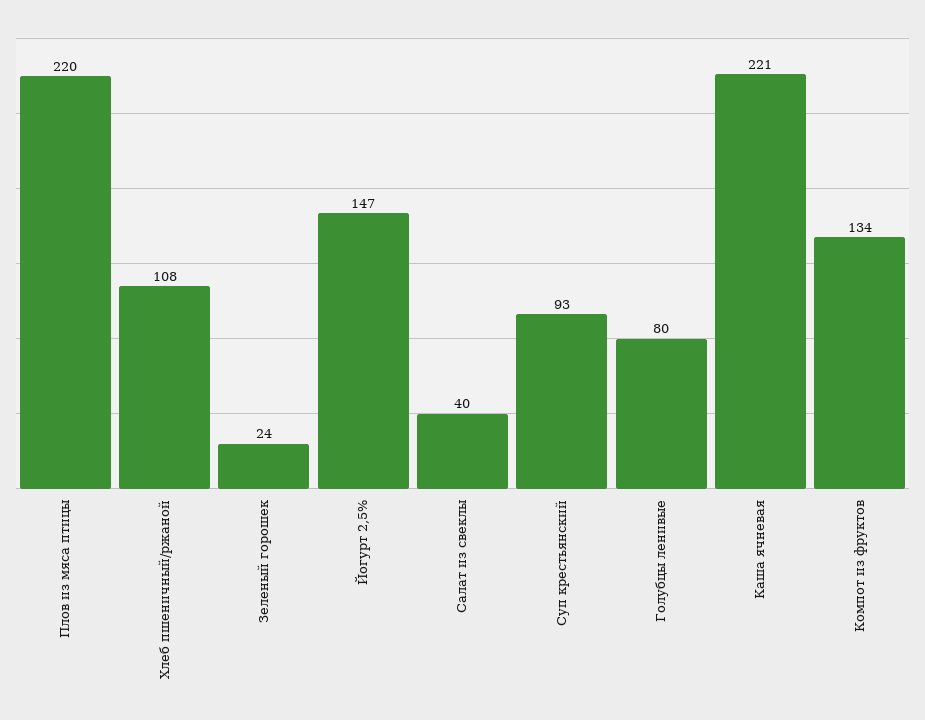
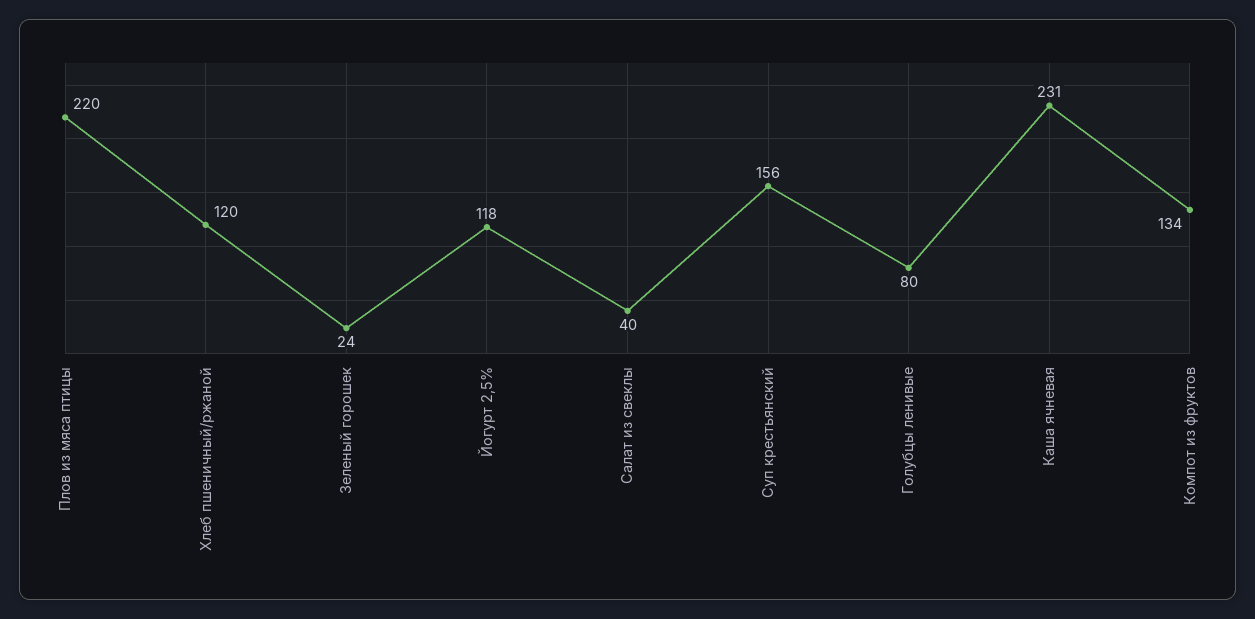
  {
    "Плов из мяса птицы": 220,
-   "Хлеб пшеничный/ржаной": 108,
+   "Хлеб пшеничный/ржаной": 120,
    "Зеленый горошек": 24,
-   "Йогурт 2,5%": 147,
+   "Йогурт 2,5%": 118,
    "Салат из свеклы": 40,
-   "Суп крестьянский": 93,
+   "Суп крестьянский": 156,
    "Голубцы ленивые": 80,
-   "Каша ячневая": 221,
+   "Каша ячневая": 231,
    "Компот из фруктов": 134
  }

